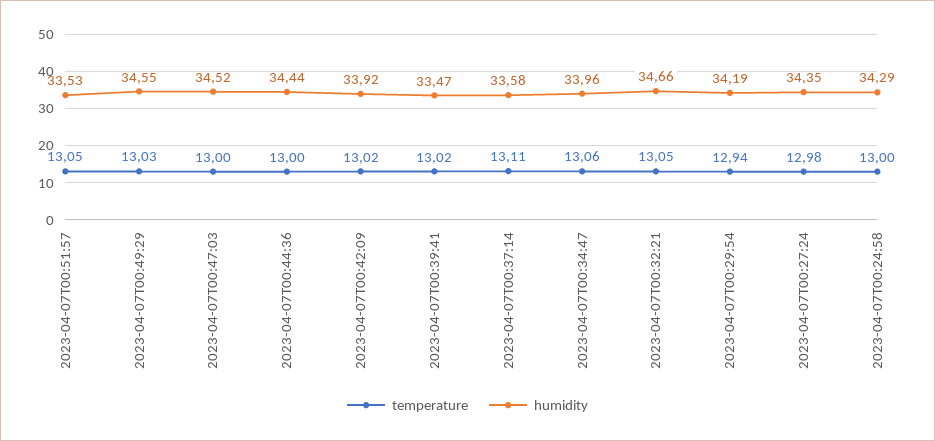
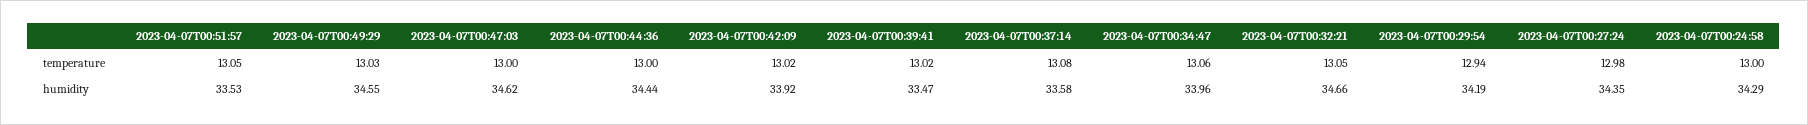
  {
    "temperature": {
      "2023-04-07T00:51:57": 13.05,
      "2023-04-07T00:49:29": 13.03,
      "2023-04-07T00:47:03": 13,
      "2023-04-07T00:44:36": 13,
      "2023-04-07T00:42:09": 13.02,
      "2023-04-07T00:39:41": 13.02,
-     "2023-04-07T00:37:14": 13.11,
+     "2023-04-07T00:37:14": 13.08,
      "2023-04-07T00:34:47": 13.06,
      "2023-04-07T00:32:21": 13.05,
      "2023-04-07T00:29:54": 12.94,
      "2023-04-07T00:27:24": 12.98,
      "2023-04-07T00:24:58": 13
    },
    "humidity": {
      "2023-04-07T00:51:57": 33.53,
      "2023-04-07T00:49:29": 34.55,
-     "2023-04-07T00:47:03": 34.52,
+     "2023-04-07T00:47:03": 34.62,
      "2023-04-07T00:44:36": 34.44,
      "2023-04-07T00:42:09": 33.92,
      "2023-04-07T00:39:41": 33.47,
      "2023-04-07T00:37:14": 33.58,
      "2023-04-07T00:34:47": 33.96,
      "2023-04-07T00:32:21": 34.66,
      "2023-04-07T00:29:54": 34.19,
      "2023-04-07T00:27:24": 34.35,
      "2023-04-07T00:24:58": 34.29
    }
  }

